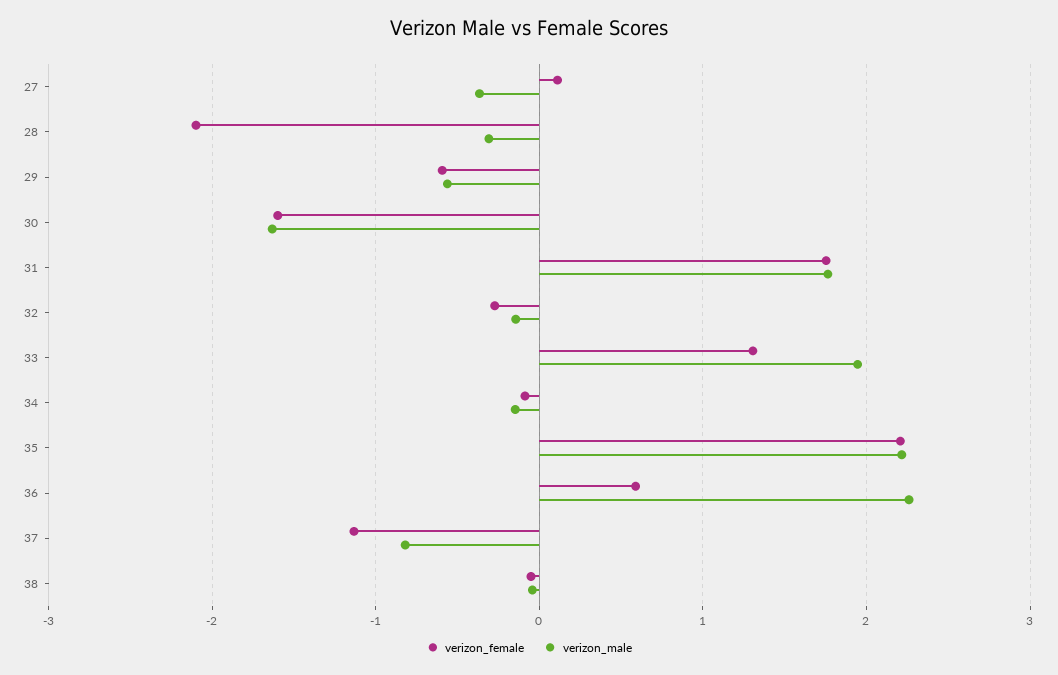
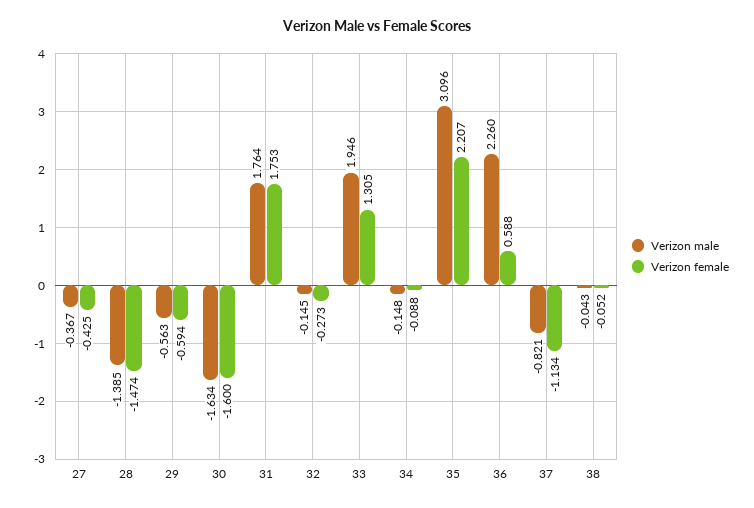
  {
    "verizon_female": {
-     "27": 0.1,
+     "27": -0.425,
-     "28": -2.1,
+     "28": -1.474,
      "29": -0.594,
      "30": -1.6,
      "31": 1.753,
      "32": -0.273,
      "33": 1.305,
      "34": -0.088,
      "35": 2.207,
      "36": 0.588,
      "37": -1.134,
      "38": -0.052
    },
    "verizon_male": {
      "27": -0.367,
-     "28": -0.3,
+     "28": -1.385,
      "29": -0.563,
      "30": -1.634,
      "31": 1.764,
      "32": -0.145,
      "33": 1.946,
      "34": -0.148,
-     "35": 2.2,
+     "35": 3.096,
      "36": 2.26,
      "37": -0.821,
      "38": -0.043
    }
  }

